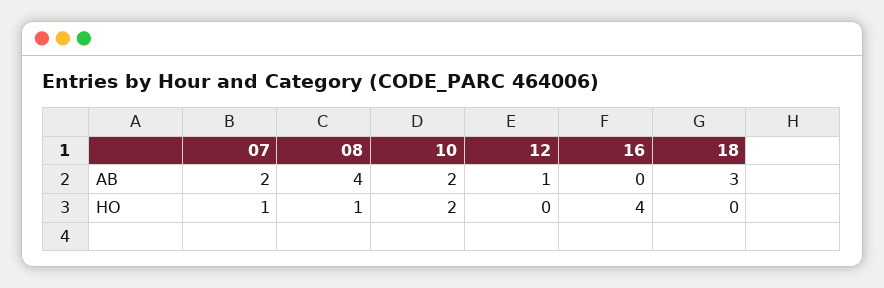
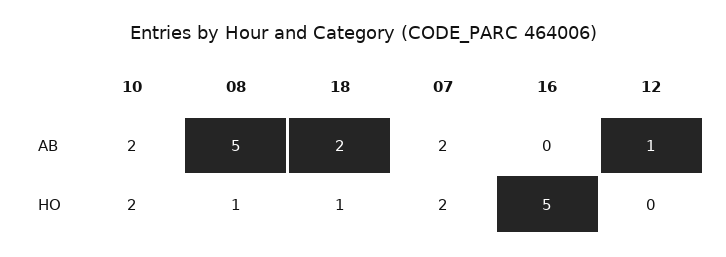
  {
    "07": {
      "AB": 2,
-     "HO": 1
+     "HO": 2
    },
    "08": {
-     "AB": 4,
+     "AB": 5,
      "HO": 1
    },
    "10": {
      "AB": 2,
      "HO": 2
    },
    "12": {
      "AB": 1,
      "HO": 0
    },
    "16": {
      "AB": 0,
-     "HO": 4
+     "HO": 5
    },
    "18": {
-     "AB": 3,
+     "AB": 2,
-     "HO": 0
+     "HO": 1
    }
  }

